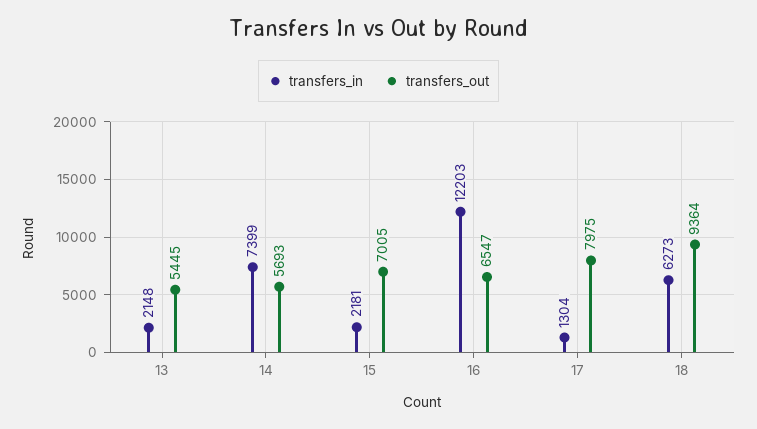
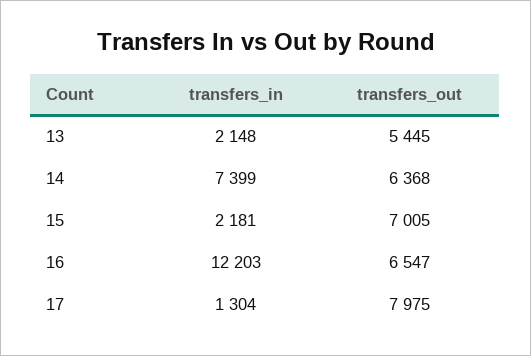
  {
    "transfers_in": {
      "13": 2148,
      "14": 7399,
      "15": 2181,
      "16": 12203,
-     "17": 1304,
+     "17": 1304
-     "18": 6273
    },
    "transfers_out": {
      "13": 5445,
-     "14": 5693,
+     "14": 6368,
      "15": 7005,
      "16": 6547,
-     "17": 7975,
+     "17": 7975
-     "18": 9364
    }
  }

